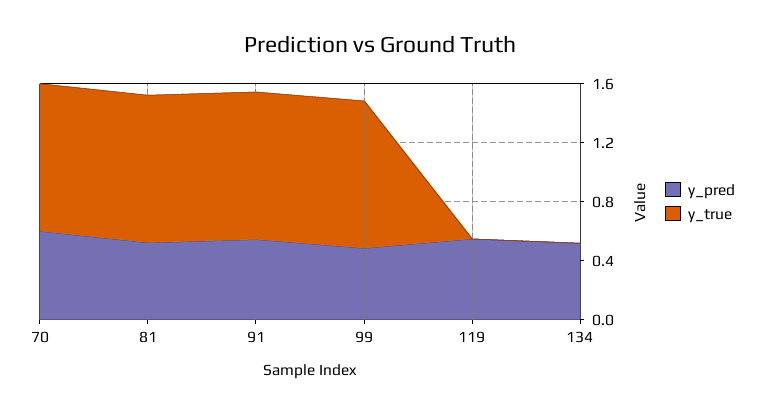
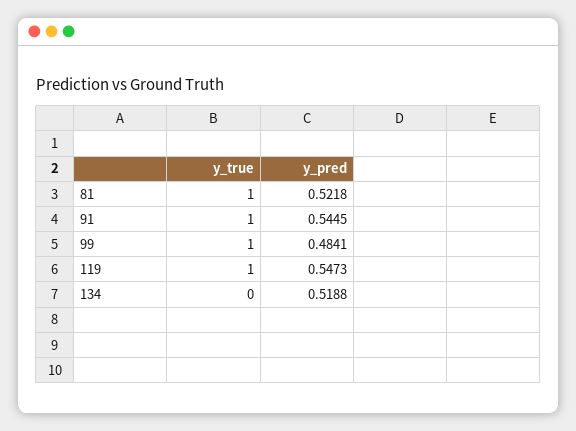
  {
    "y_pred": {
-     "70": 0.6,
      "81": 0.5218,
      "91": 0.5445,
      "99": 0.4841,
      "119": 0.5473,
      "134": 0.5188
    },
    "y_true": {
-     "70": 1,
      "81": 1,
      "91": 1,
      "99": 1,
-     "119": 0,
+     "119": 1,
      "134": 0
    }
  }

